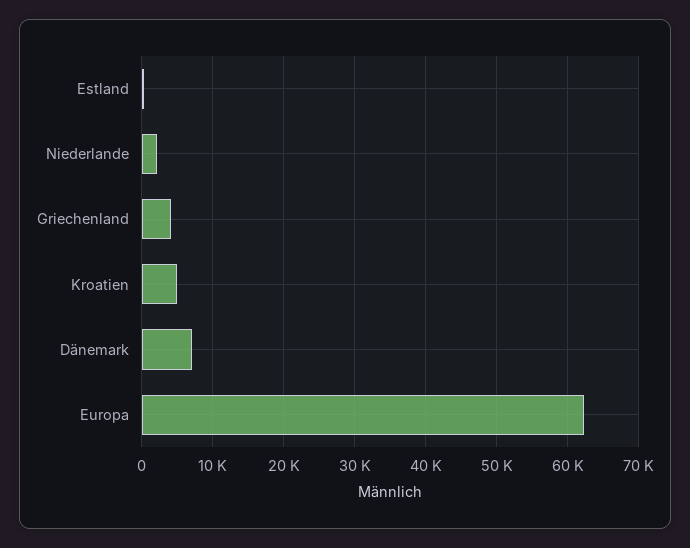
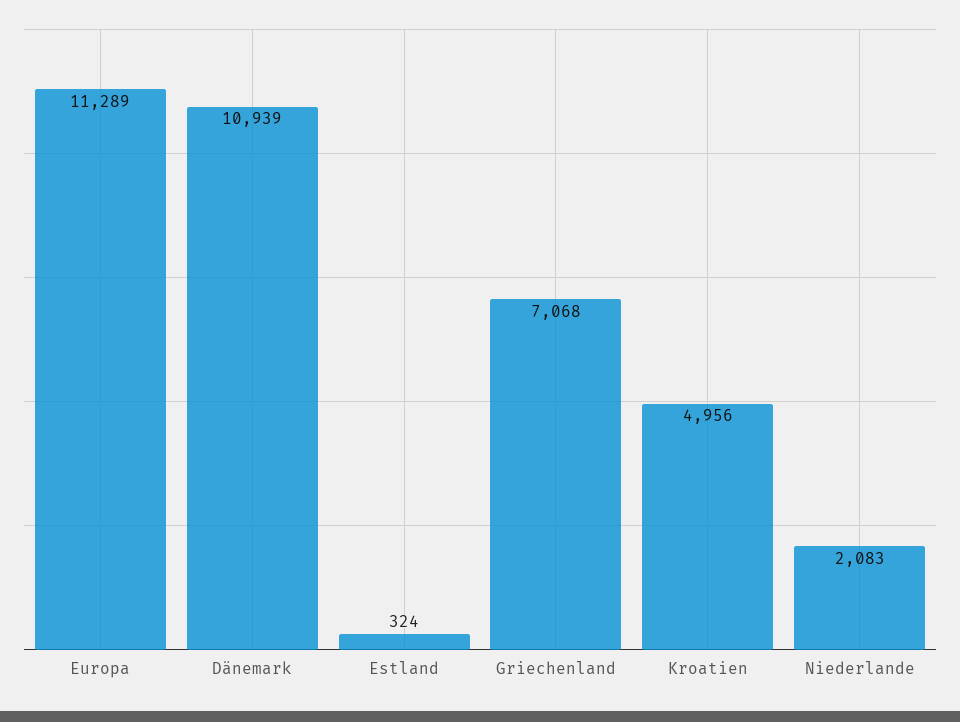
  {
    "Estland": 324,
    "Niederlande": 2083,
-   "Griechenland": 4000,
+   "Griechenland": 7068,
    "Kroatien": 4956,
-   "Dänemark": 7000,
+   "Dänemark": 10939,
-   "Europa": 62000
+   "Europa": 11289
  }

